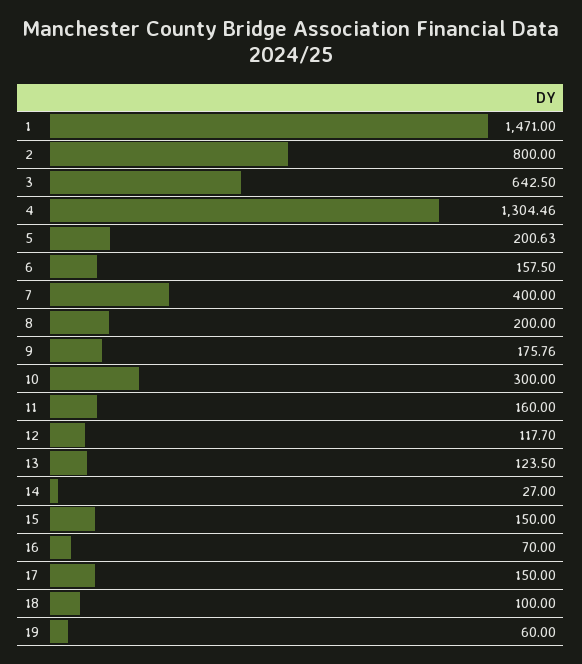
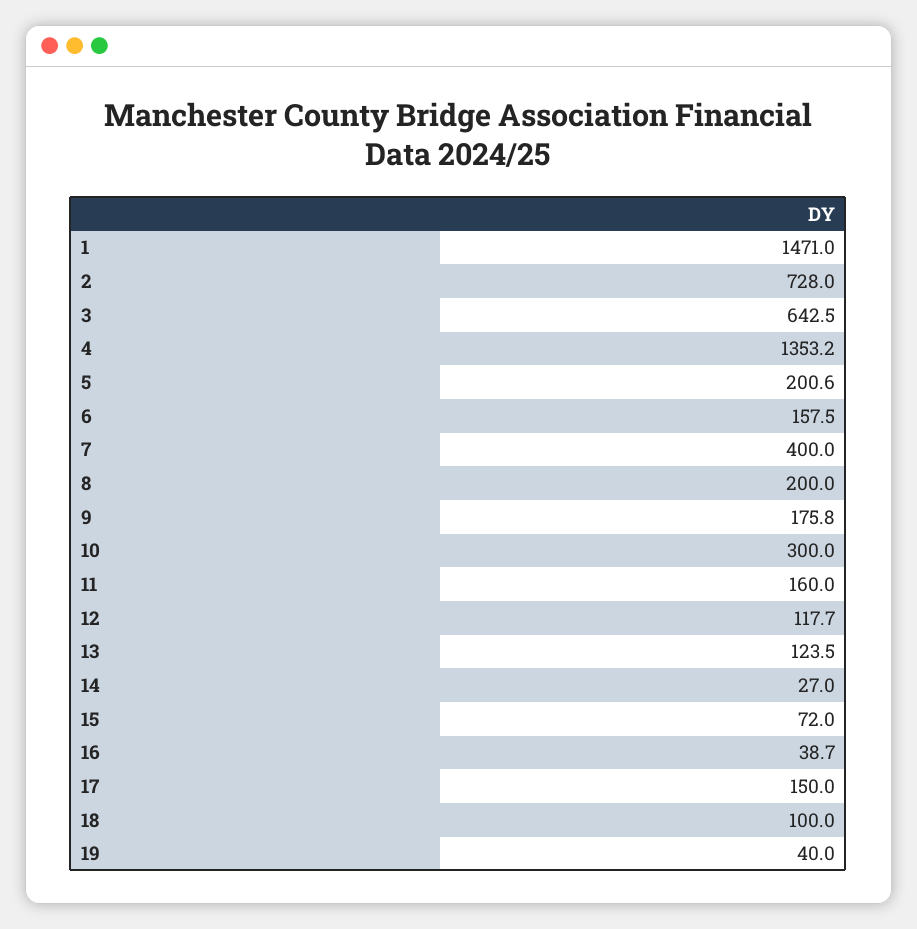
  {
    "1": 1471,
-   "2": 800,
+   "2": 728,
    "3": 642.5,
-   "4": 1304.46,
+   "4": 1353.2,
    "5": 200.63,
    "6": 157.5,
    "7": 400,
    "8": 200,
    "9": 175.76,
    "10": 300,
    "11": 160,
    "12": 117.7,
    "13": 123.5,
    "14": 27,
-   "15": 150,
+   "15": 72,
-   "16": 70,
+   "16": 38.7,
    "17": 150,
    "18": 100,
-   "19": 60
+   "19": 40
  }

